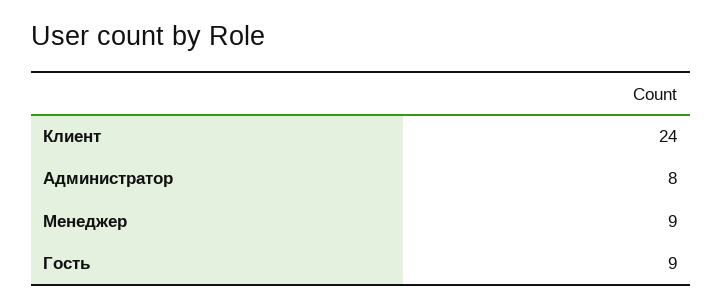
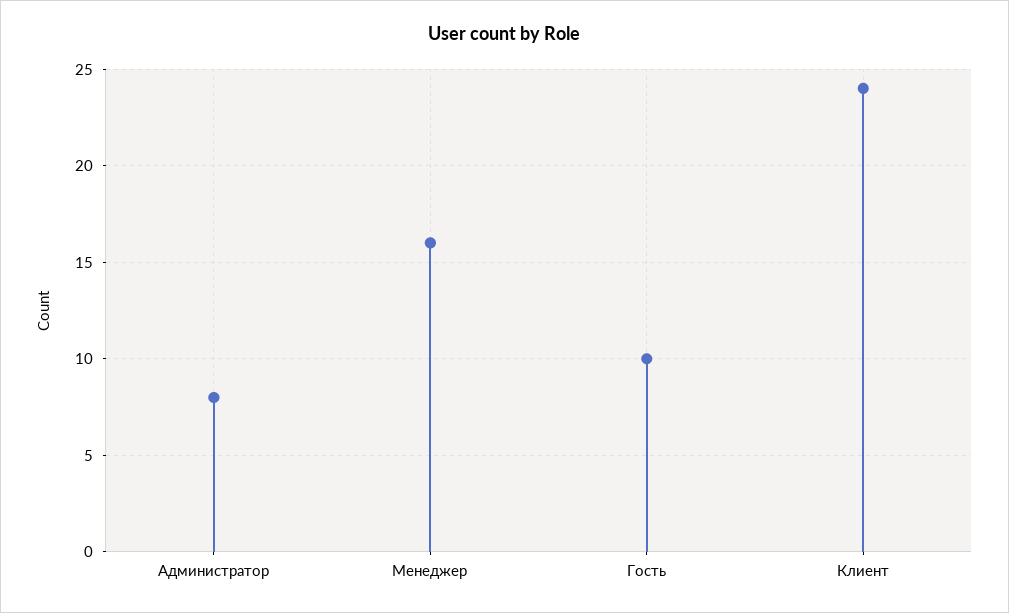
  {
    "Клиент": 24,
    "Администратор": 8,
-   "Менеджер": 9,
+   "Менеджер": 16,
-   "Гость": 9
+   "Гость": 10
  }

